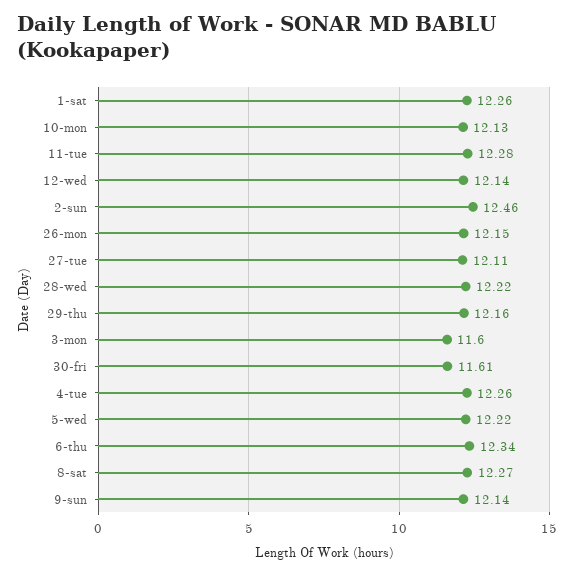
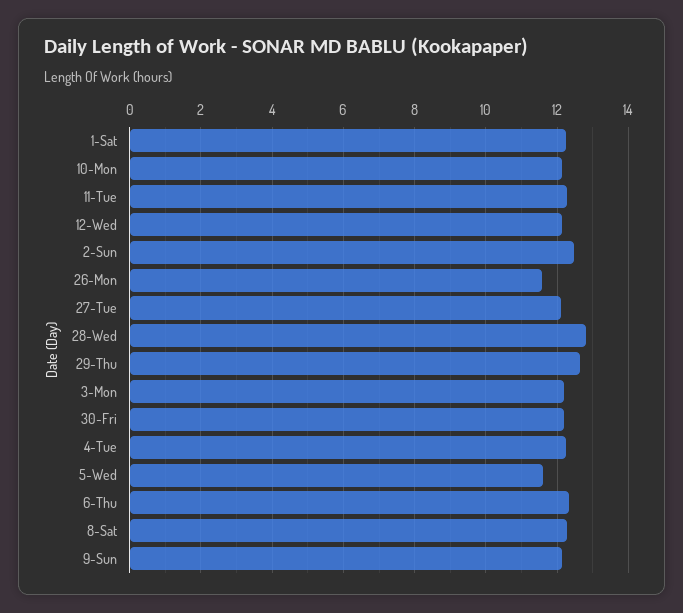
  {
    "1-sat": 12.26,
    "10-mon": 12.13,
    "11-tue": 12.28,
    "12-wed": 12.14,
    "2-sun": 12.46,
-   "26-mon": 12.15,
+   "26-mon": 11.6,
    "27-tue": 12.11,
-   "28-wed": 12.22,
+   "28-wed": 12.8,
-   "29-thu": 12.16,
+   "29-thu": 12.6,
-   "3-mon": 11.6,
+   "3-mon": 12.2,
-   "30-fri": 11.61,
+   "30-fri": 12.2,
    "4-tue": 12.26,
-   "5-wed": 12.22,
+   "5-wed": 11.6,
    "6-thu": 12.34,
    "8-sat": 12.27,
    "9-sun": 12.14
  }

